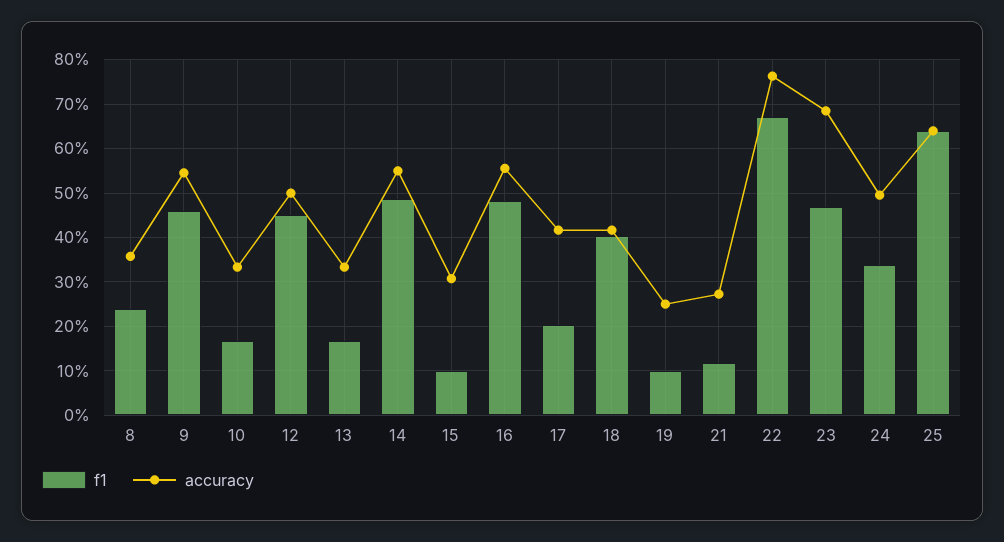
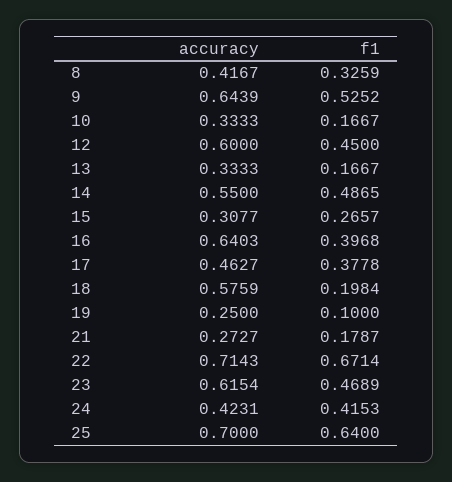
  {
    "f1": {
-     "8": 0.24,
+     "8": 0.3259,
-     "9": 0.46,
+     "9": 0.5252,
      "10": 0.1667,
      "12": 0.45,
      "13": 0.1667,
      "14": 0.4865,
-     "15": 0.1,
+     "15": 0.2657,
-     "16": 0.48,
+     "16": 0.3968,
-     "17": 0.2,
+     "17": 0.3778,
-     "18": 0.4,
+     "18": 0.1984,
      "19": 0.1,
-     "21": 0.12,
+     "21": 0.1787,
      "22": 0.6714,
      "23": 0.4689,
-     "24": 0.34,
+     "24": 0.4153,
      "25": 0.64
    },
    "accuracy": {
-     "8": 0.36,
+     "8": 0.4167,
-     "9": 0.54,
+     "9": 0.6439,
      "10": 0.3333,
-     "12": 0.5,
+     "12": 0.6,
      "13": 0.3333,
      "14": 0.55,
      "15": 0.3077,
-     "16": 0.56,
+     "16": 0.6403,
-     "17": 0.42,
+     "17": 0.4627,
-     "18": 0.42,
+     "18": 0.5759,
      "19": 0.25,
      "21": 0.2727,
-     "22": 0.76,
+     "22": 0.7143,
-     "23": 0.68,
+     "23": 0.6154,
-     "24": 0.5,
+     "24": 0.4231,
-     "25": 0.64
+     "25": 0.7
    }
  }

